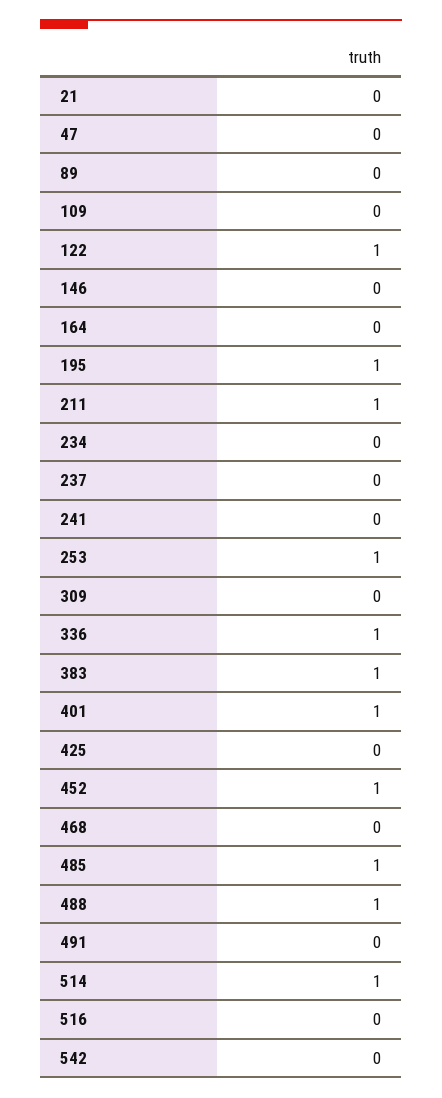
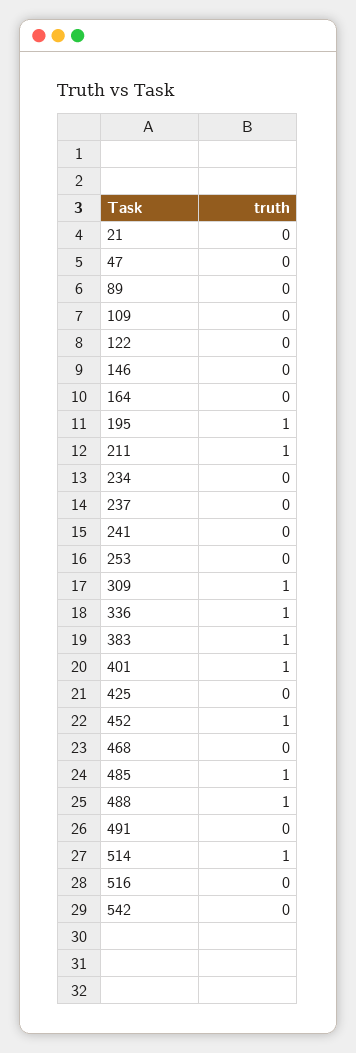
  {
    "21": 0,
    "47": 0,
    "89": 0,
    "109": 0,
-   "122": 1,
+   "122": 0,
    "146": 0,
    "164": 0,
    "195": 1,
    "211": 1,
    "234": 0,
    "237": 0,
    "241": 0,
-   "253": 1,
+   "253": 0,
-   "309": 0,
+   "309": 1,
    "336": 1,
    "383": 1,
    "401": 1,
    "425": 0,
    "452": 1,
    "468": 0,
    "485": 1,
    "488": 1,
    "491": 0,
    "514": 1,
    "516": 0,
    "542": 0
  }

